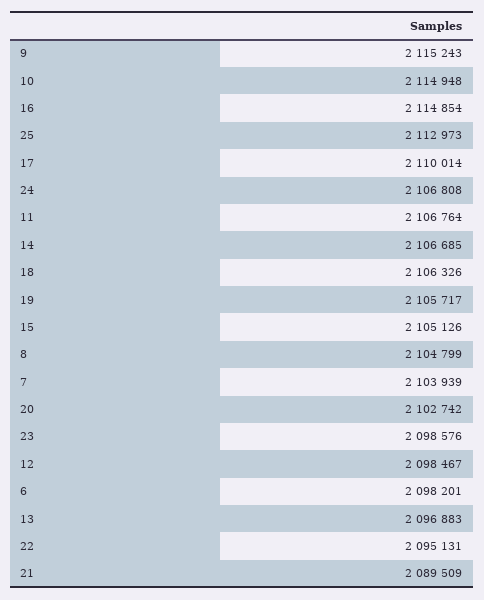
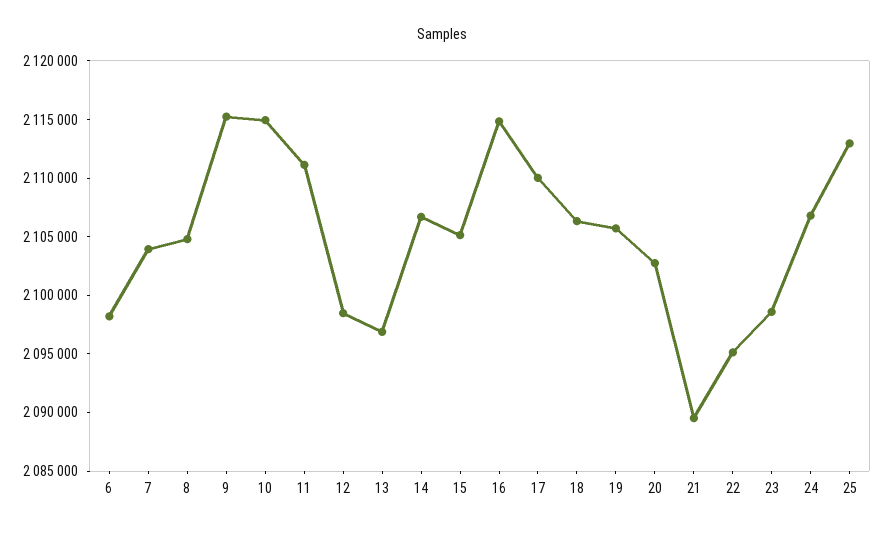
  {
    "9": 2115243,
    "10": 2114948,
    "16": 2114854,
    "25": 2112973,
    "17": 2110014,
    "24": 2106808,
-   "11": 2106764,
+   "11": 2111000,
    "14": 2106685,
    "18": 2106326,
    "19": 2105717,
    "15": 2105126,
    "8": 2104799,
    "7": 2103939,
    "20": 2102742,
    "23": 2098576,
    "12": 2098467,
    "6": 2098201,
    "13": 2096883,
    "22": 2095131,
    "21": 2089509
  }

